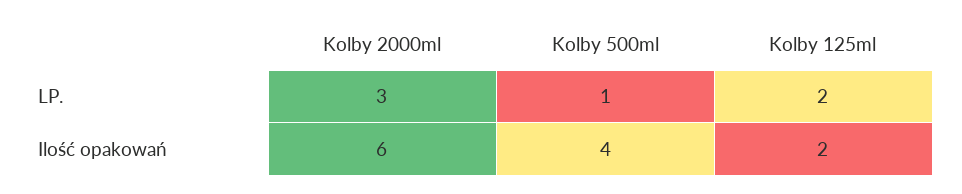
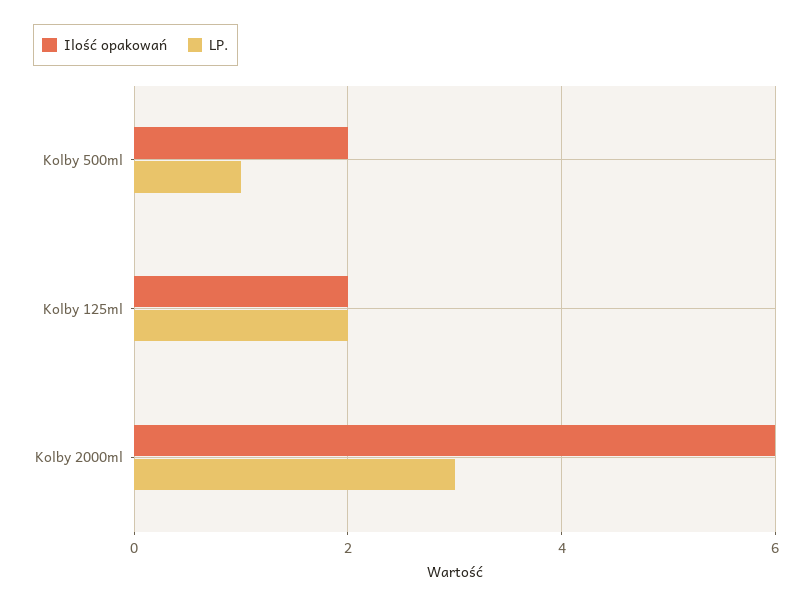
  {
    "LP.": {
      "Kolby 2000ml": 3,
      "Kolby 500ml": 1,
      "Kolby 125ml": 2
    },
    "Ilość opakowań": {
      "Kolby 2000ml": 6,
-     "Kolby 500ml": 4,
+     "Kolby 500ml": 2,
      "Kolby 125ml": 2
    }
  }

